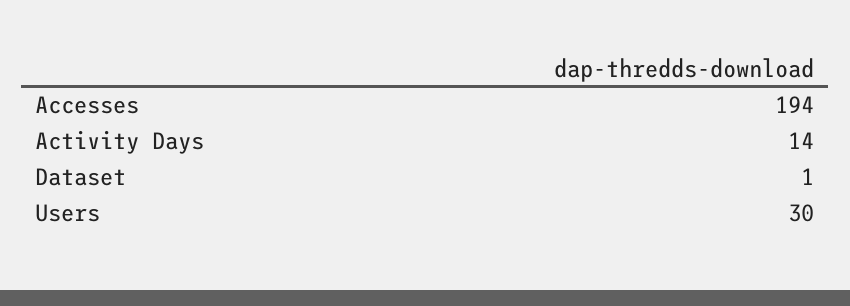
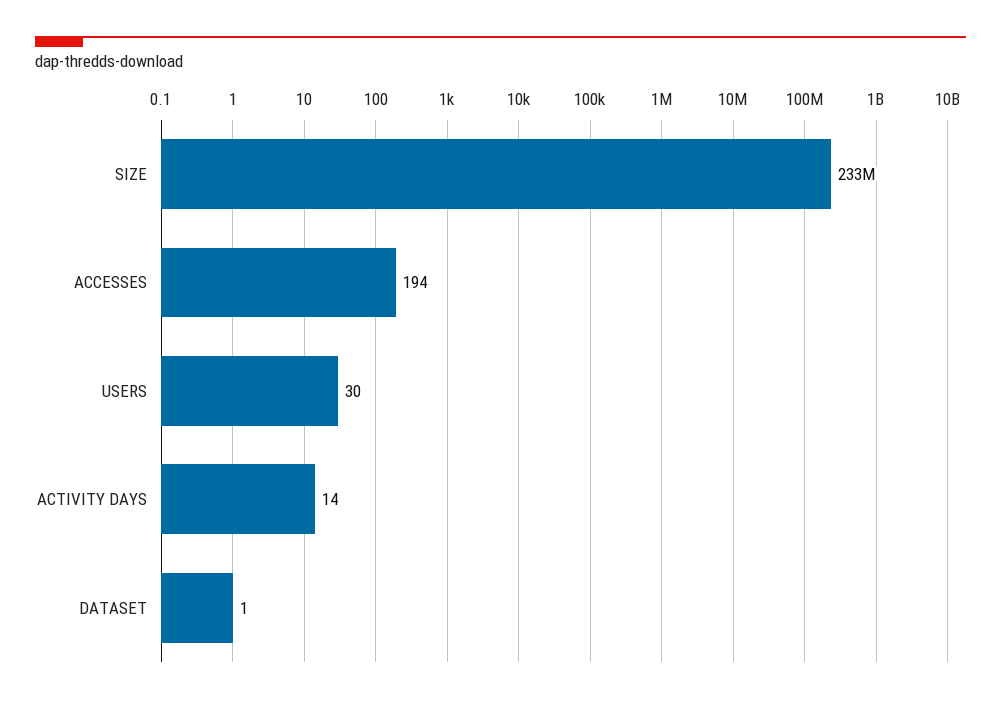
  {
    "Accesses": 194,
    "Activity Days": 14,
    "Dataset": 1,
-   "Users": 30
+   "Users": 30,
+   "SIZE": 233000000
  }

